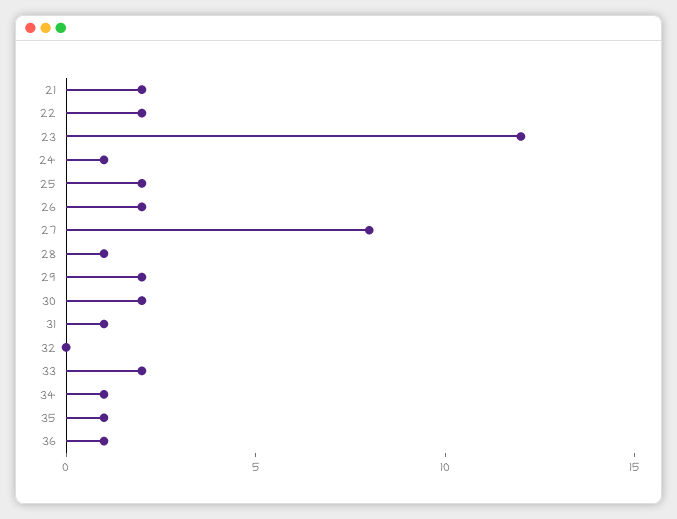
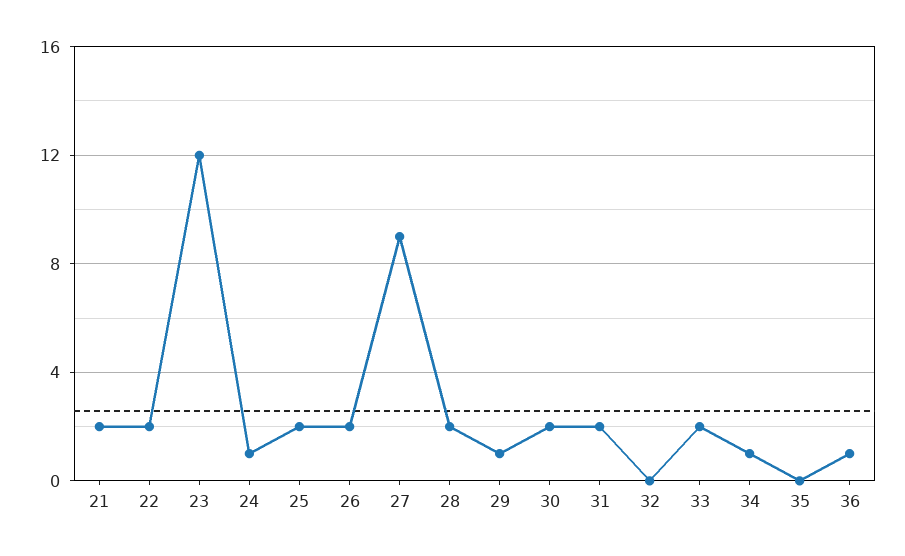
  {
    "21": 2,
    "22": 2,
    "23": 12,
    "24": 1,
    "25": 2,
    "26": 2,
-   "27": 8,
+   "27": 9,
-   "28": 1,
+   "28": 2,
-   "29": 2,
+   "29": 1,
    "30": 2,
-   "31": 1,
+   "31": 2,
    "32": 0,
    "33": 2,
    "34": 1,
-   "35": 1,
+   "35": 0,
    "36": 1
  }

